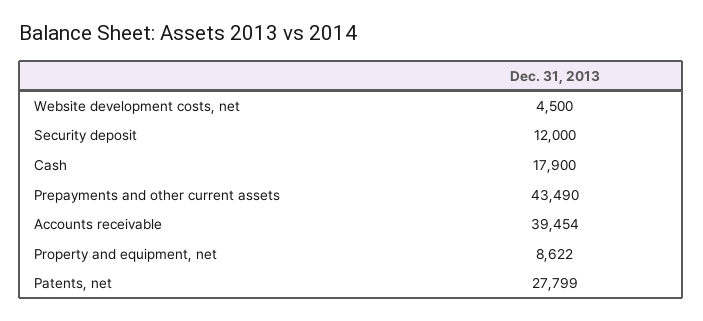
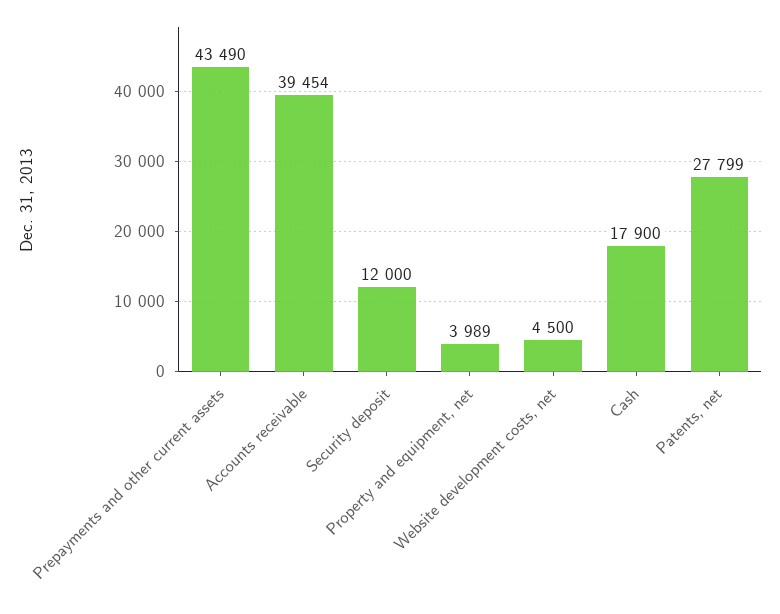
  {
    "Website development costs, net": 4500,
    "Security deposit": 12000,
    "Cash": 17900,
    "Prepayments and other current assets": 43490,
    "Accounts receivable": 39454,
-   "Property and equipment, net": 8622,
+   "Property and equipment, net": 3989,
    "Patents, net": 27799
  }

